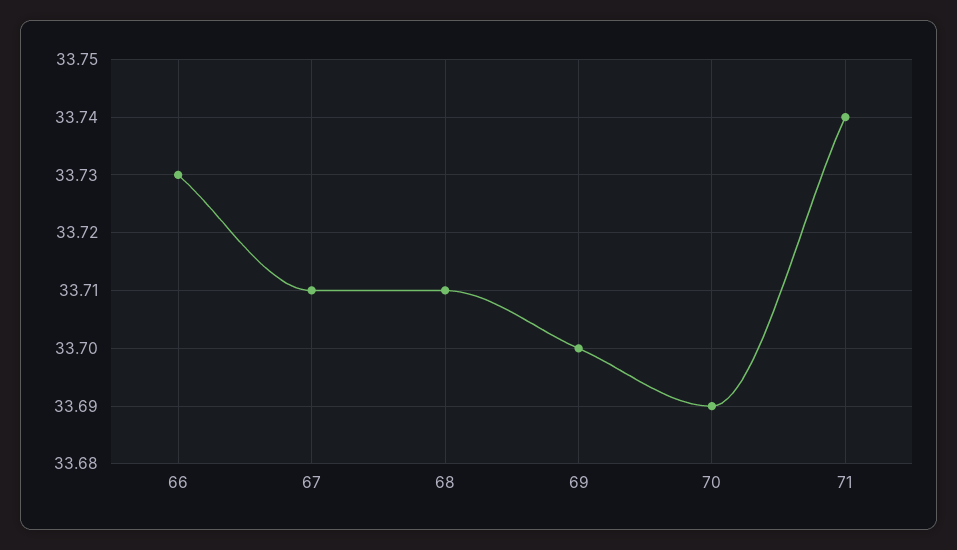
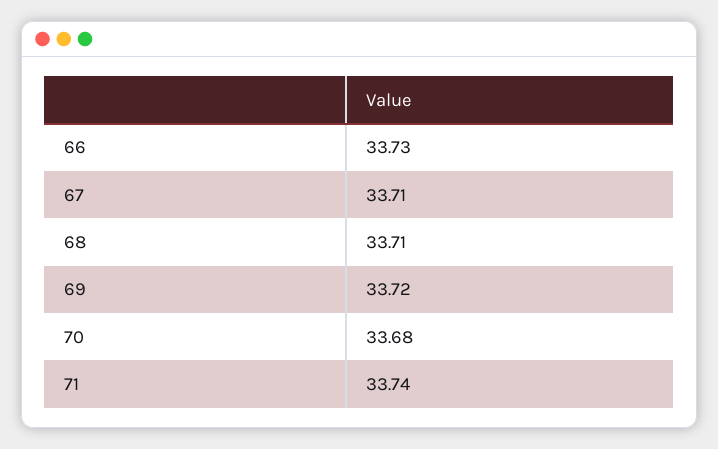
  {
    "66": 33.73,
    "67": 33.71,
    "68": 33.71,
-   "69": 33.7,
+   "69": 33.72,
-   "70": 33.69,
+   "70": 33.68,
    "71": 33.74
  }

